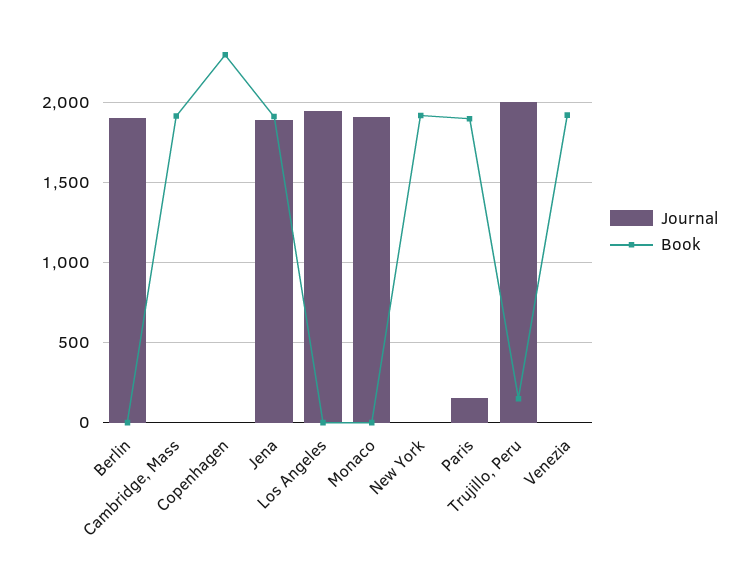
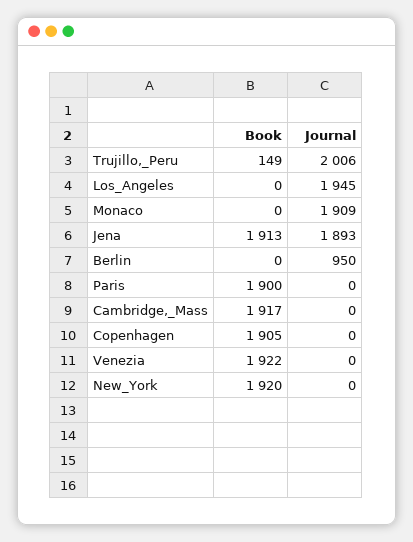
  {
    "Journal": {
-     "Berlin": 1900,
+     "Berlin": 950,
      "Cambridge, Mass": 0,
      "Copenhagen": 0,
      "Jena": 1893,
      "Los Angeles": 1945,
      "Monaco": 1909,
      "New York": 0,
-     "Paris": 150,
+     "Paris": 0,
      "Trujillo, Peru": 2006,
      "Venezia": 0
    },
    "Book": {
      "Berlin": 0,
      "Cambridge, Mass": 1917,
-     "Copenhagen": 2300,
+     "Copenhagen": 1905,
      "Jena": 1913,
      "Los Angeles": 0,
      "Monaco": 0,
      "New York": 1920,
      "Paris": 1900,
      "Trujillo, Peru": 149,
      "Venezia": 1922
    }
  }

